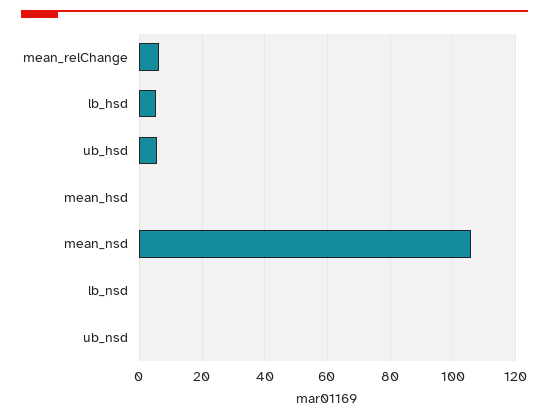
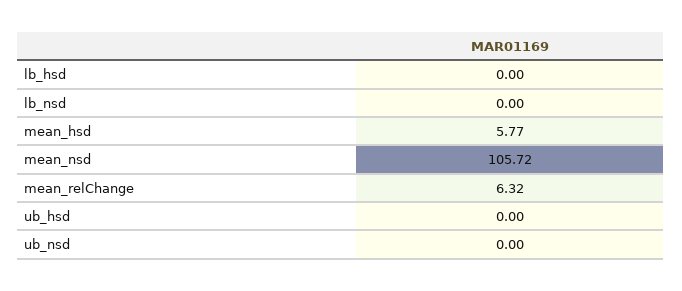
  {
    "mean_relChange": 6.32,
-   "lb_hsd": 6,
+   "lb_hsd": 0,
-   "ub_hsd": 6,
+   "ub_hsd": 0,
-   "mean_hsd": 0,
+   "mean_hsd": 5.77,
    "mean_nsd": 105.72,
    "lb_nsd": 0,
    "ub_nsd": 0
  }

